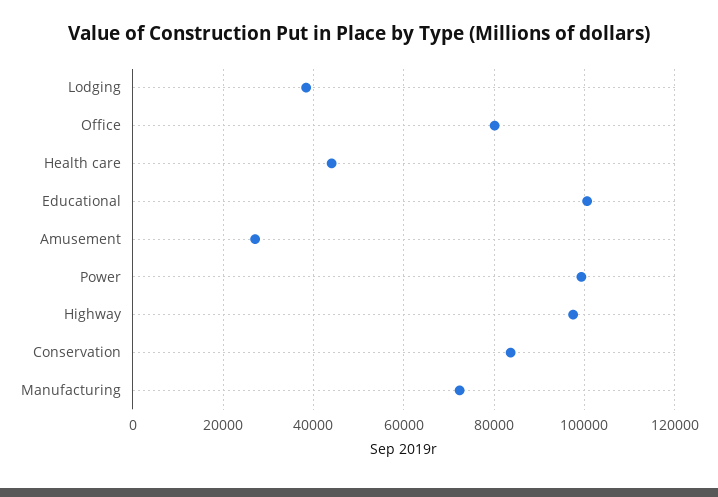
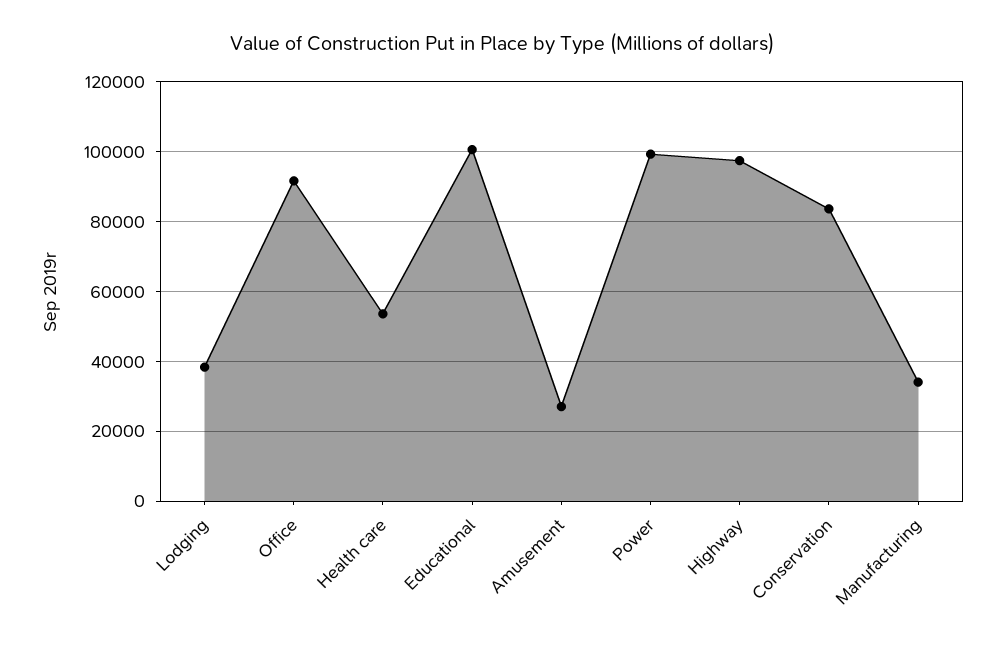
  {
    "Lodging": 38000,
-   "Office": 80000,
+   "Office": 92000,
-   "Health care": 44000,
+   "Health care": 54000,
    "Educational": 100000,
    "Amusement": 28000,
    "Power": 100000,
    "Highway": 98000,
    "Conservation": 84000,
-   "Manufacturing": 72000
+   "Manufacturing": 34000
  }

